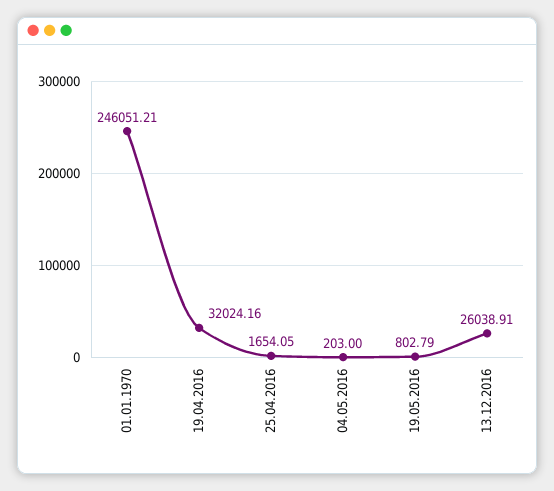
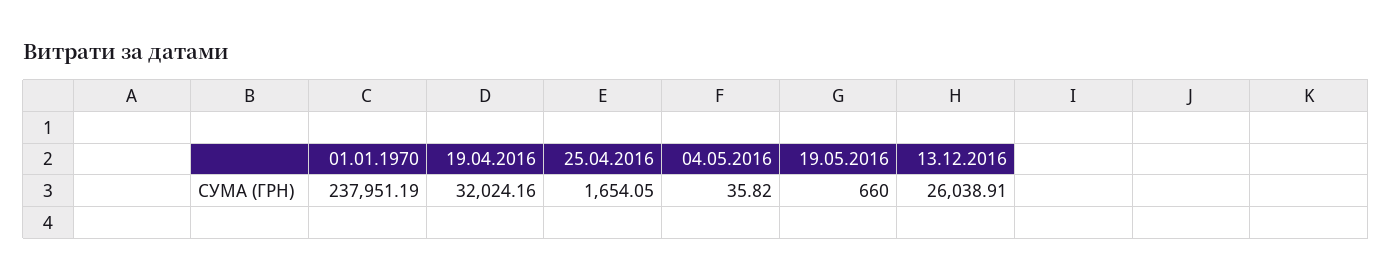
  {
-   "01.01.1970": 246051.21,
+   "01.01.1970": 237951.19,
    "19.04.2016": 32024.16,
    "25.04.2016": 1654.05,
-   "04.05.2016": 203,
+   "04.05.2016": 35.82,
-   "19.05.2016": 802.79,
+   "19.05.2016": 660,
    "13.12.2016": 26038.91
  }

